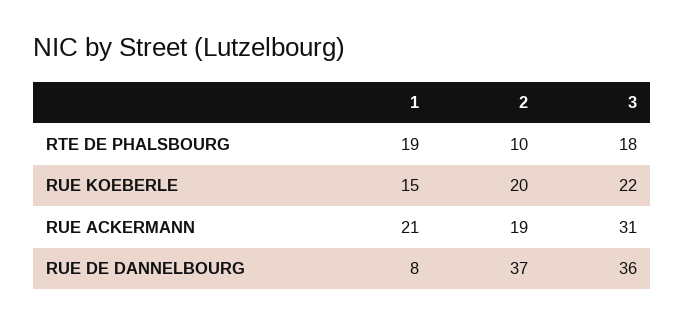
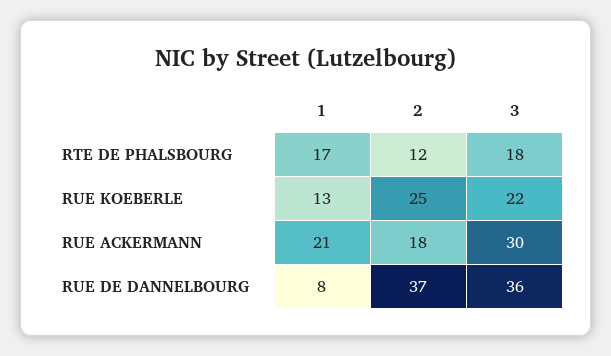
  {
    "1": {
-     "RTE DE PHALSBOURG": 19,
+     "RTE DE PHALSBOURG": 17,
-     "RUE KOEBERLE": 15,
+     "RUE KOEBERLE": 13,
      "RUE ACKERMANN": 21,
      "RUE DE DANNELBOURG": 8
    },
    "2": {
-     "RTE DE PHALSBOURG": 10,
+     "RTE DE PHALSBOURG": 12,
-     "RUE KOEBERLE": 20,
+     "RUE KOEBERLE": 25,
-     "RUE ACKERMANN": 19,
+     "RUE ACKERMANN": 18,
      "RUE DE DANNELBOURG": 37
    },
    "3": {
      "RTE DE PHALSBOURG": 18,
      "RUE KOEBERLE": 22,
-     "RUE ACKERMANN": 31,
+     "RUE ACKERMANN": 30,
      "RUE DE DANNELBOURG": 36
    }
  }

